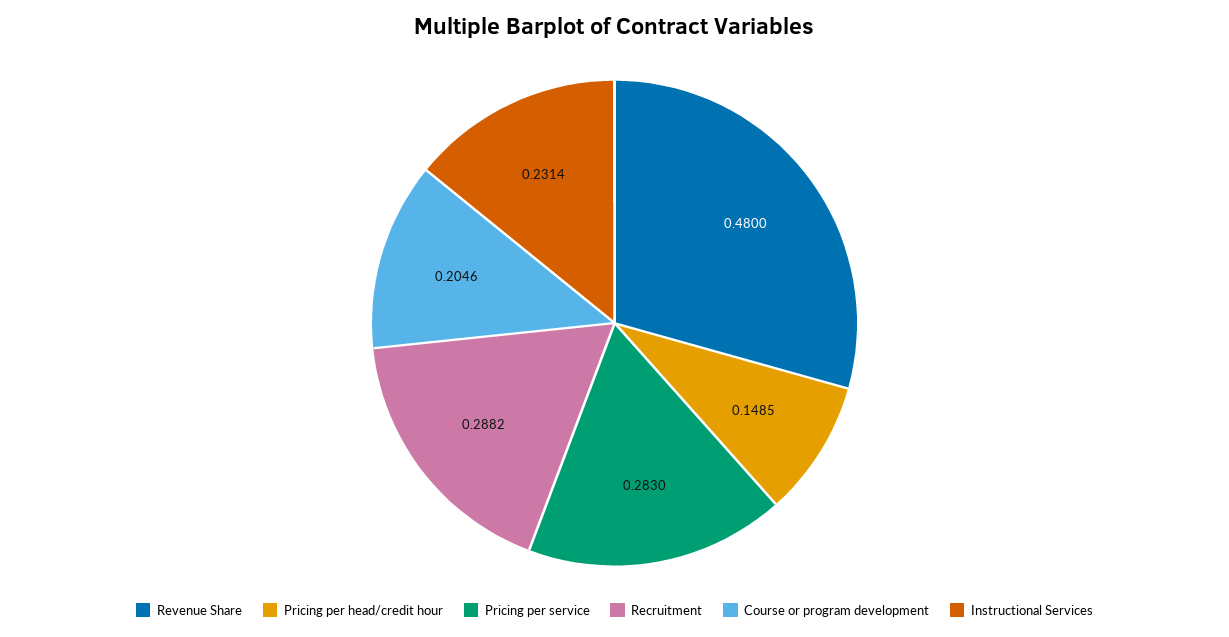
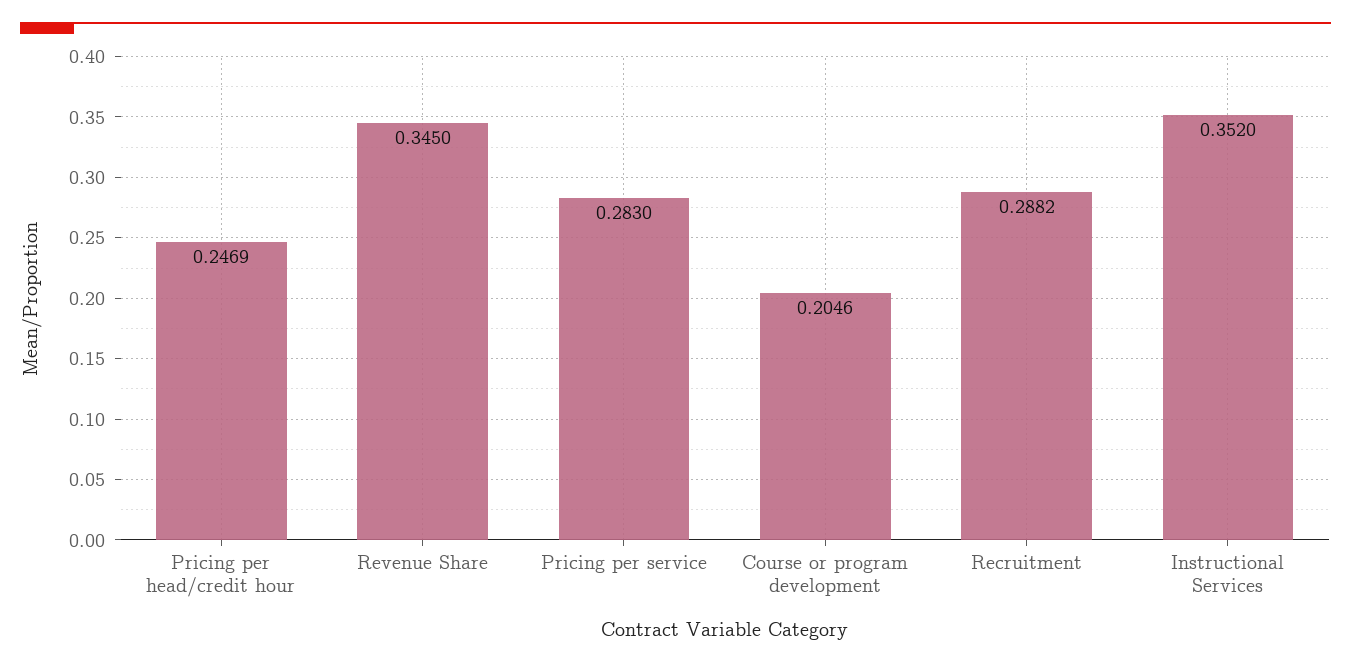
  {
-   "Revenue Share": 0.48,
+   "Revenue Share": 0.345,
-   "Pricing per head/credit hour": 0.1485,
+   "Pricing per head/credit hour": 0.2469,
    "Pricing per service": 0.283,
    "Recruitment": 0.2882,
    "Course or program development": 0.2046,
-   "Instructional Services": 0.2314
+   "Instructional Services": 0.352
  }

